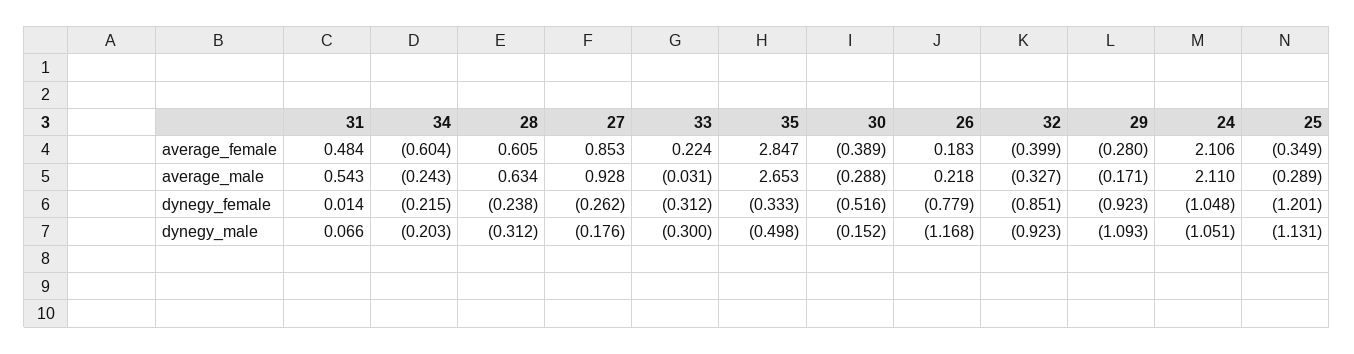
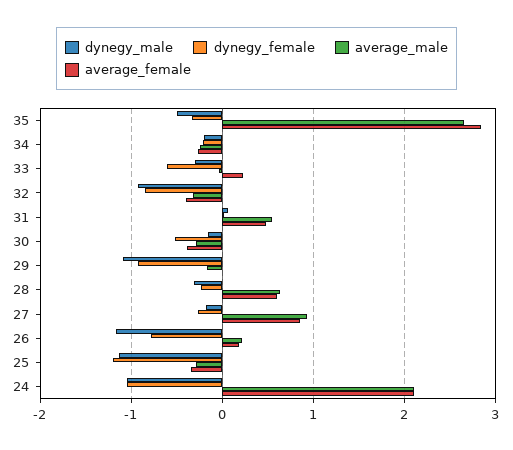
  {
    "average_female": {
      "31": 0.484,
-     "34": -0.604,
+     "34": -0.3,
      "28": 0.605,
      "27": 0.853,
      "33": 0.224,
      "35": 2.847,
      "30": -0.389,
      "26": 0.183,
      "32": -0.399,
-     "29": -0.28,
+     "29": 0,
      "24": 2.106,
      "25": -0.349
    },
    "average_male": {
      "31": 0.543,
      "34": -0.243,
      "28": 0.634,
      "27": 0.928,
      "33": -0.031,
      "35": 2.653,
      "30": -0.288,
      "26": 0.218,
      "32": -0.327,
      "29": -0.171,
      "24": 2.11,
      "25": -0.289
    },
    "dynegy_female": {
      "31": 0.014,
      "34": -0.215,
      "28": -0.238,
      "27": -0.262,
-     "33": -0.312,
+     "33": -0.6,
      "35": -0.333,
      "30": -0.516,
      "26": -0.779,
      "32": -0.851,
      "29": -0.923,
      "24": -1.048,
      "25": -1.201
    },
    "dynegy_male": {
      "31": 0.066,
      "34": -0.203,
      "28": -0.312,
      "27": -0.176,
      "33": -0.3,
      "35": -0.498,
      "30": -0.152,
      "26": -1.168,
      "32": -0.923,
      "29": -1.093,
      "24": -1.051,
      "25": -1.131
    }
  }

